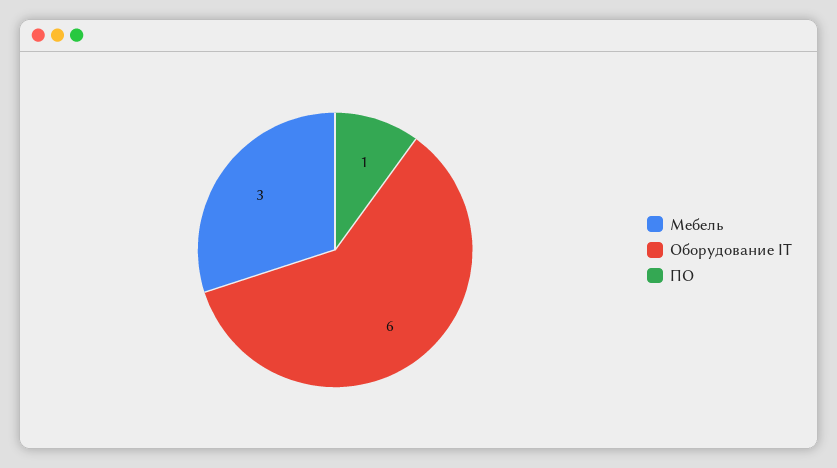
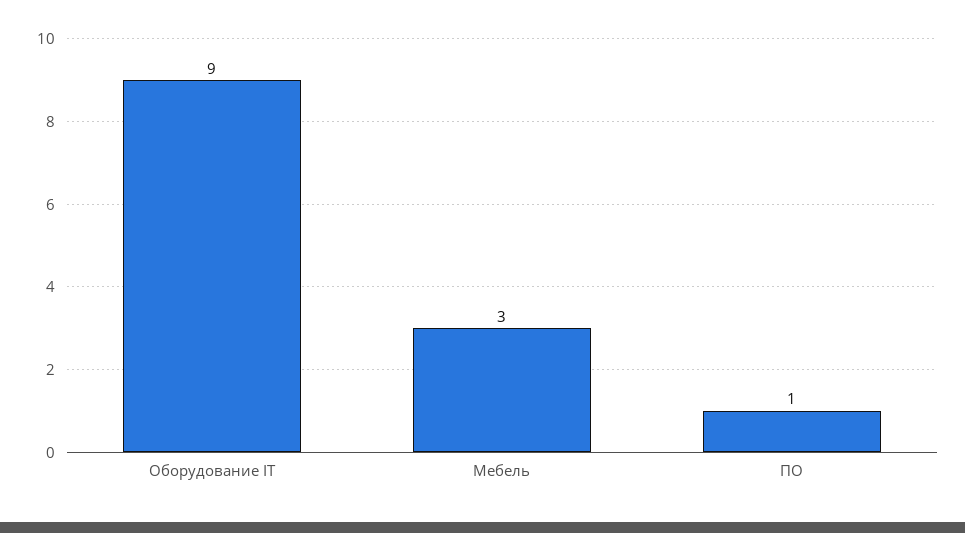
  {
    "Мебель": 3,
-   "Оборудование IT": 6,
+   "Оборудование IT": 9,
    "ПО": 1
  }

